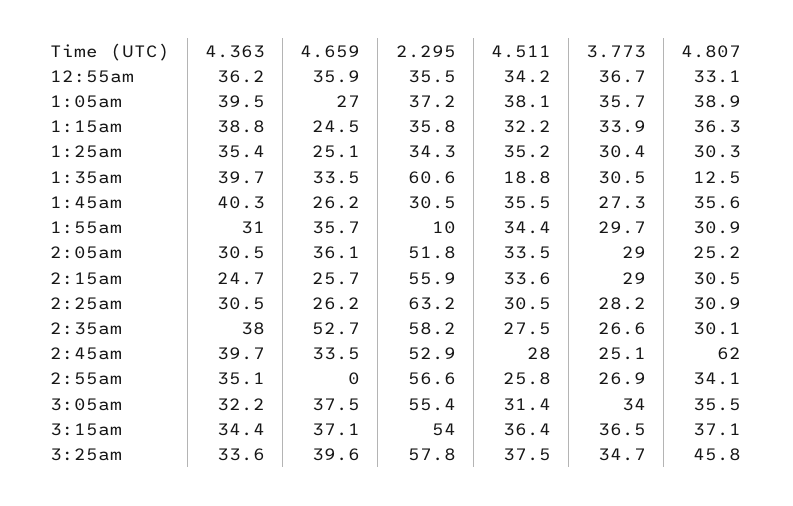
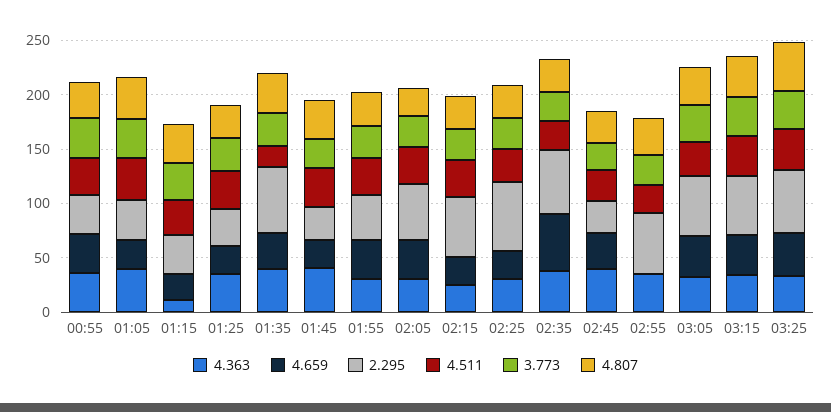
  {
    "4.363": {
      "12:55am": 36.2,
      "1:05am": 39.5,
-     "1:15am": 38.8,
+     "1:15am": 10,
      "1:25am": 35.4,
      "1:35am": 39.7,
      "1:45am": 40.3,
      "1:55am": 31,
      "2:05am": 30.5,
      "2:15am": 24.7,
      "2:25am": 30.5,
      "2:35am": 38,
      "2:45am": 39.7,
      "2:55am": 35.1,
      "3:05am": 32.2,
      "3:15am": 34.4,
      "3:25am": 33.6
    },
    "4.659": {
      "12:55am": 35.9,
      "1:05am": 27,
      "1:15am": 24.5,
      "1:25am": 25.1,
      "1:35am": 33.5,
      "1:45am": 26.2,
      "1:55am": 35.7,
      "2:05am": 36.1,
      "2:15am": 25.7,
      "2:25am": 26.2,
      "2:35am": 52.7,
      "2:45am": 33.5,
      "2:55am": 0,
      "3:05am": 37.5,
      "3:15am": 37.1,
      "3:25am": 39.6
    },
    "2.295": {
      "12:55am": 35.5,
      "1:05am": 37.2,
      "1:15am": 35.8,
      "1:25am": 34.3,
      "1:35am": 60.6,
      "1:45am": 30.5,
-     "1:55am": 10,
+     "1:55am": 40,
      "2:05am": 51.8,
      "2:15am": 55.9,
      "2:25am": 63.2,
      "2:35am": 58.2,
-     "2:45am": 52.9,
+     "2:45am": 30,
      "2:55am": 56.6,
      "3:05am": 55.4,
      "3:15am": 54,
      "3:25am": 57.8
    },
    "4.511": {
      "12:55am": 34.2,
      "1:05am": 38.1,
      "1:15am": 32.2,
      "1:25am": 35.2,
      "1:35am": 18.8,
      "1:45am": 35.5,
      "1:55am": 34.4,
      "2:05am": 33.5,
      "2:15am": 33.6,
      "2:25am": 30.5,
      "2:35am": 27.5,
      "2:45am": 28,
      "2:55am": 25.8,
      "3:05am": 31.4,
      "3:15am": 36.4,
      "3:25am": 37.5
    },
    "3.773": {
      "12:55am": 36.7,
      "1:05am": 35.7,
      "1:15am": 33.9,
      "1:25am": 30.4,
      "1:35am": 30.5,
      "1:45am": 27.3,
      "1:55am": 29.7,
      "2:05am": 29,
      "2:15am": 29,
      "2:25am": 28.2,
      "2:35am": 26.6,
      "2:45am": 25.1,
      "2:55am": 26.9,
      "3:05am": 34,
      "3:15am": 36.5,
      "3:25am": 34.7
    },
    "4.807": {
      "12:55am": 33.1,
      "1:05am": 38.9,
      "1:15am": 36.3,
      "1:25am": 30.3,
-     "1:35am": 12.5,
+     "1:35am": 40,
      "1:45am": 35.6,
      "1:55am": 30.9,
      "2:05am": 25.2,
      "2:15am": 30.5,
      "2:25am": 30.9,
      "2:35am": 30.1,
-     "2:45am": 62,
+     "2:45am": 30,
      "2:55am": 34.1,
      "3:05am": 35.5,
      "3:15am": 37.1,
      "3:25am": 45.8
    }
  }

